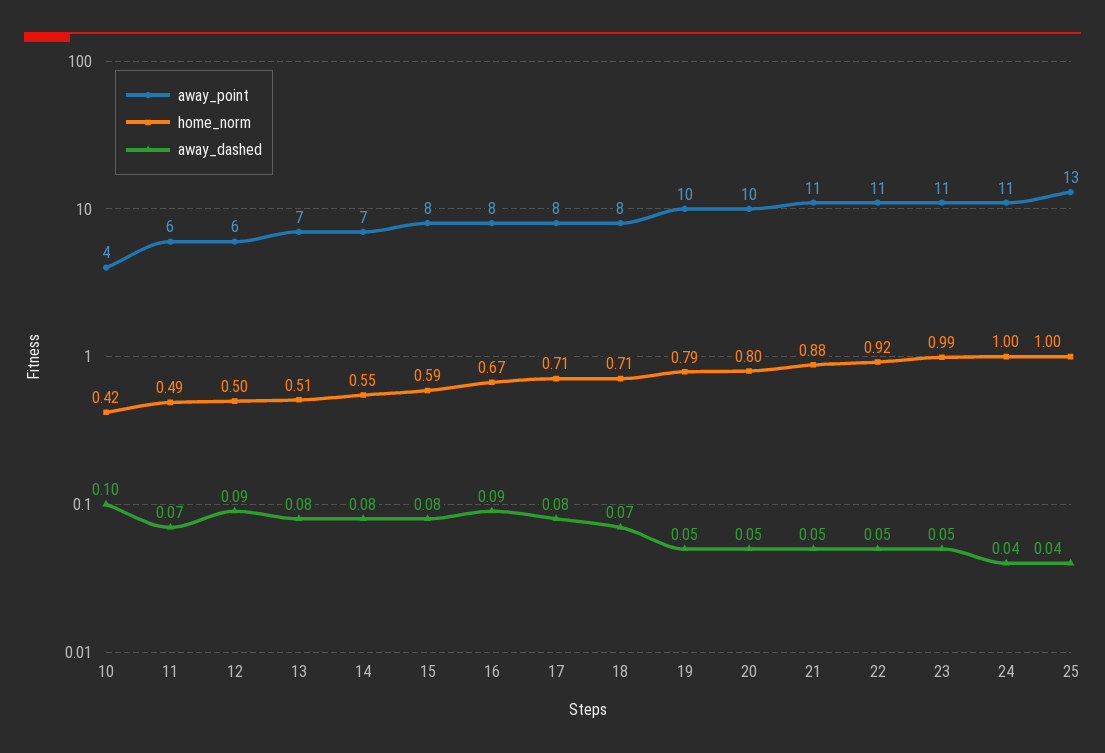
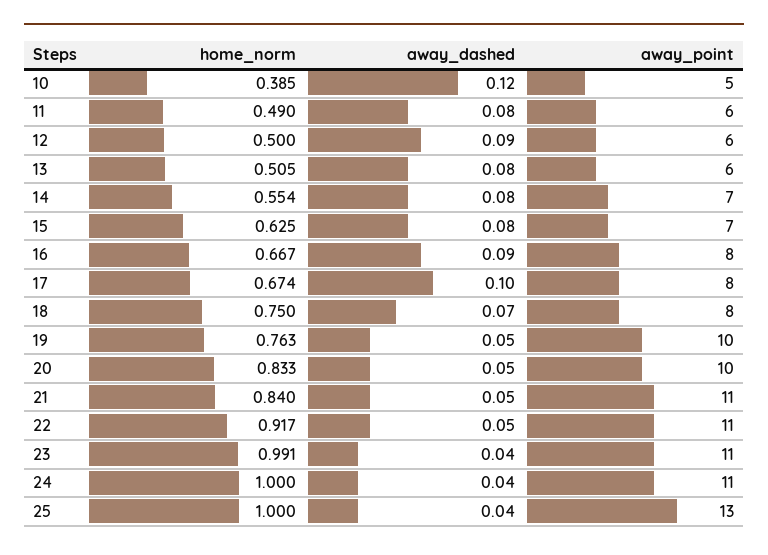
  {
    "away_point": {
-     "10": 4,
+     "10": 5,
      "11": 6,
      "12": 6,
-     "13": 7,
+     "13": 6,
      "14": 7,
-     "15": 8,
+     "15": 7,
      "16": 8,
      "17": 8,
      "18": 8,
      "19": 10,
      "20": 10,
      "21": 11,
      "22": 11,
      "23": 11,
      "24": 11,
      "25": 13
    },
    "home_norm": {
-     "10": 0.42,
+     "10": 0.385,
      "11": 0.49,
      "12": 0.5,
      "13": 0.505,
      "14": 0.554,
-     "15": 0.59,
+     "15": 0.625,
      "16": 0.667,
-     "17": 0.71,
+     "17": 0.674,
-     "18": 0.71,
+     "18": 0.75,
-     "19": 0.79,
+     "19": 0.763,
-     "20": 0.8,
+     "20": 0.833,
-     "21": 0.88,
+     "21": 0.84,
      "22": 0.917,
      "23": 0.991,
      "24": 1,
      "25": 1
    },
    "away_dashed": {
-     "10": 0.1,
+     "10": 0.12,
-     "11": 0.07,
+     "11": 0.08,
      "12": 0.09,
      "13": 0.08,
      "14": 0.08,
      "15": 0.08,
      "16": 0.09,
-     "17": 0.08,
+     "17": 0.1,
      "18": 0.07,
      "19": 0.05,
      "20": 0.05,
      "21": 0.05,
      "22": 0.05,
-     "23": 0.05,
+     "23": 0.04,
      "24": 0.04,
      "25": 0.04
    }
  }

